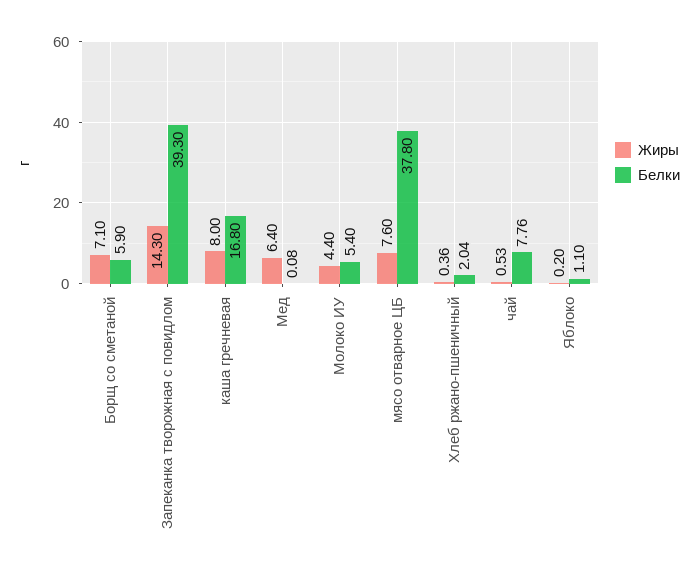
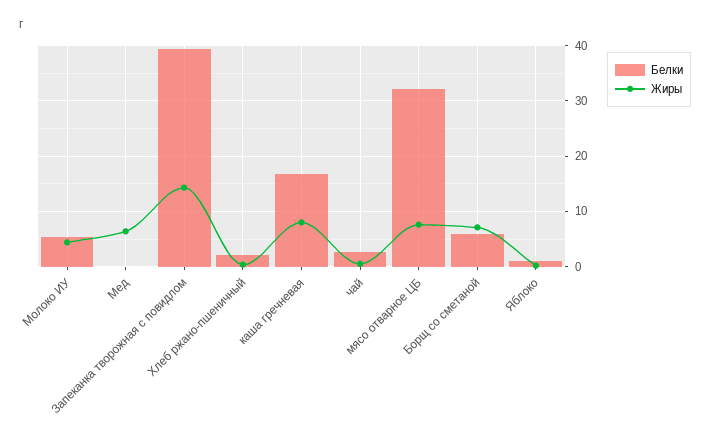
  {
    "Жиры": {
      "Борщ со сметаной": 7.1,
      "Запеканка творожная с повидлом": 14.3,
      "каша гречневая": 8,
      "Мед": 6.4,
      "Молоко ИУ": 4.4,
      "мясо отварное ЦБ": 7.6,
      "Хлеб ржано-пшеничный": 0.36,
      "чай": 0.53,
      "Яблоко": 0.2
    },
    "Белки": {
      "Борщ со сметаной": 5.9,
      "Запеканка творожная с повидлом": 39.3,
      "каша гречневая": 16.8,
      "Мед": 0.08,
      "Молоко ИУ": 5.4,
-     "мясо отварное ЦБ": 37.8,
+     "мясо отварное ЦБ": 32,
      "Хлеб ржано-пшеничный": 2.04,
-     "чай": 7.76,
+     "чай": 2,
      "Яблоко": 1.1
    }
  }

